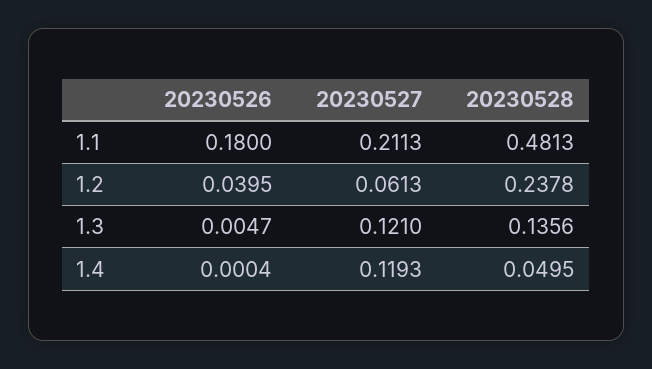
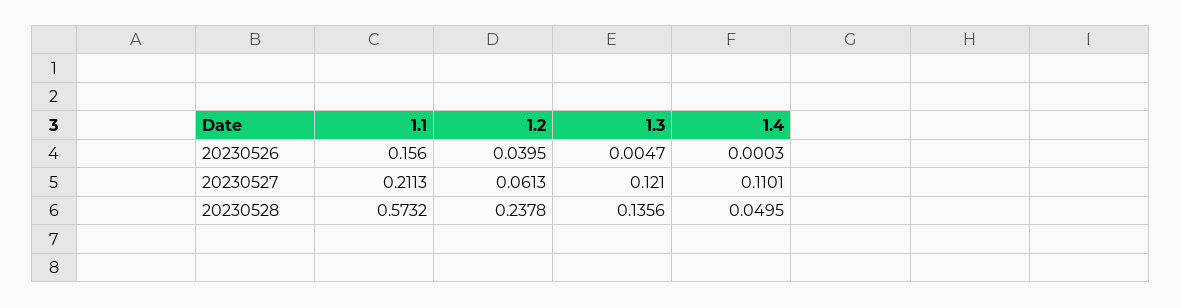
  {
    "20230526": {
-     "1.1": 0.18,
+     "1.1": 0.156,
      "1.2": 0.0395,
      "1.3": 0.0047,
-     "1.4": 0.0004
+     "1.4": 0.0003
    },
    "20230527": {
      "1.1": 0.2113,
      "1.2": 0.0613,
      "1.3": 0.121,
-     "1.4": 0.1193
+     "1.4": 0.1101
    },
    "20230528": {
-     "1.1": 0.4813,
+     "1.1": 0.5732,
      "1.2": 0.2378,
      "1.3": 0.1356,
      "1.4": 0.0495
    }
  }

